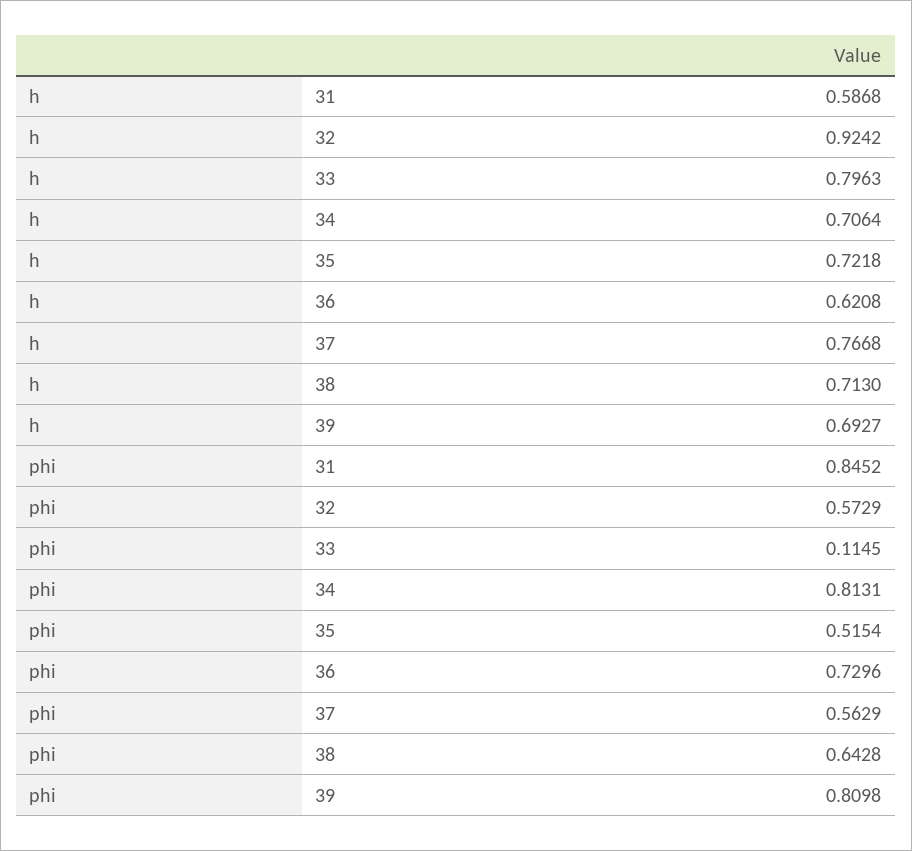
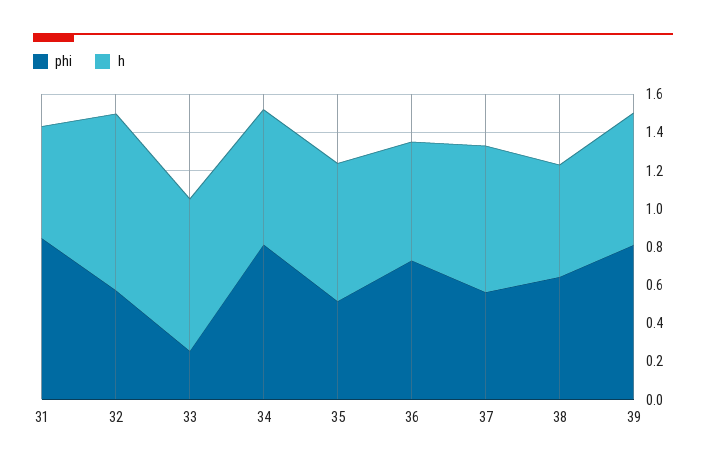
  {
    "h": {
      "31": 0.5868,
      "32": 0.9242,
      "33": 0.7963,
      "34": 0.7064,
      "35": 0.7218,
      "36": 0.6208,
      "37": 0.7668,
-     "38": 0.713,
+     "38": 0.6,
      "39": 0.6927
    },
    "phi": {
      "31": 0.8452,
      "32": 0.5729,
-     "33": 0.1145,
+     "33": 0.25,
      "34": 0.8131,
      "35": 0.5154,
      "36": 0.7296,
      "37": 0.5629,
      "38": 0.6428,
      "39": 0.8098
    }
  }

